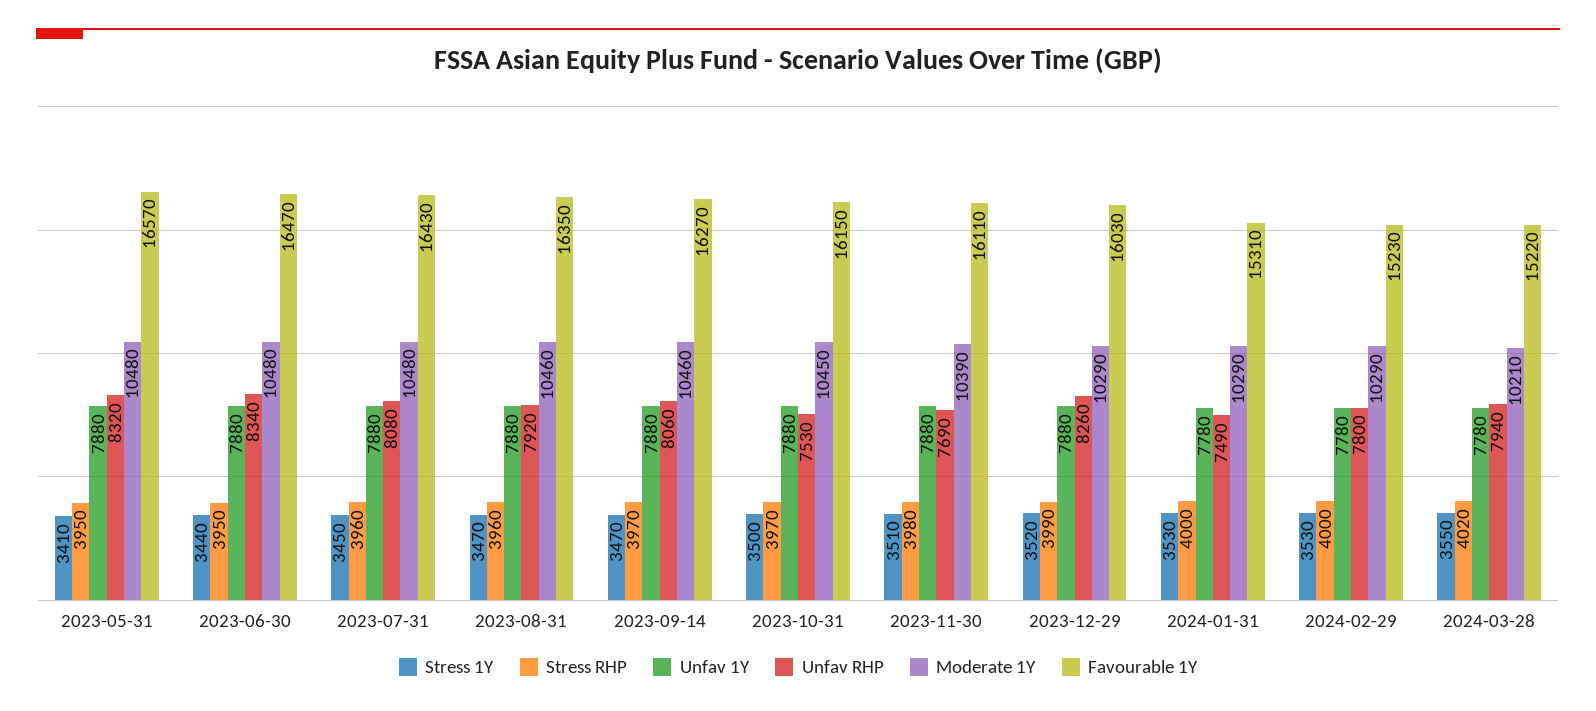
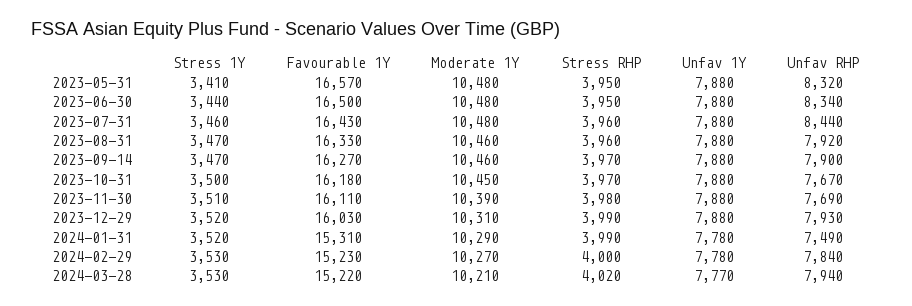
  {
    "Stress 1Y": {
      "2023-05-31": 3410,
      "2023-06-30": 3440,
-     "2023-07-31": 3450,
+     "2023-07-31": 3460,
      "2023-08-31": 3470,
      "2023-09-14": 3470,
      "2023-10-31": 3500,
      "2023-11-30": 3510,
      "2023-12-29": 3520,
-     "2024-01-31": 3530,
+     "2024-01-31": 3520,
      "2024-02-29": 3530,
-     "2024-03-28": 3550
+     "2024-03-28": 3530
    },
    "Stress RHP": {
      "2023-05-31": 3950,
      "2023-06-30": 3950,
      "2023-07-31": 3960,
      "2023-08-31": 3960,
      "2023-09-14": 3970,
      "2023-10-31": 3970,
      "2023-11-30": 3980,
      "2023-12-29": 3990,
-     "2024-01-31": 4000,
+     "2024-01-31": 3990,
      "2024-02-29": 4000,
      "2024-03-28": 4020
    },
    "Unfav 1Y": {
      "2023-05-31": 7880,
      "2023-06-30": 7880,
      "2023-07-31": 7880,
      "2023-08-31": 7880,
      "2023-09-14": 7880,
      "2023-10-31": 7880,
      "2023-11-30": 7880,
      "2023-12-29": 7880,
      "2024-01-31": 7780,
      "2024-02-29": 7780,
-     "2024-03-28": 7780
+     "2024-03-28": 7770
    },
    "Unfav RHP": {
      "2023-05-31": 8320,
      "2023-06-30": 8340,
-     "2023-07-31": 8080,
+     "2023-07-31": 8440,
      "2023-08-31": 7920,
-     "2023-09-14": 8060,
+     "2023-09-14": 7900,
-     "2023-10-31": 7530,
+     "2023-10-31": 7670,
      "2023-11-30": 7690,
-     "2023-12-29": 8260,
+     "2023-12-29": 7930,
      "2024-01-31": 7490,
-     "2024-02-29": 7800,
+     "2024-02-29": 7840,
      "2024-03-28": 7940
    },
    "Moderate 1Y": {
      "2023-05-31": 10480,
      "2023-06-30": 10480,
      "2023-07-31": 10480,
      "2023-08-31": 10460,
      "2023-09-14": 10460,
      "2023-10-31": 10450,
      "2023-11-30": 10390,
-     "2023-12-29": 10290,
+     "2023-12-29": 10310,
      "2024-01-31": 10290,
-     "2024-02-29": 10290,
+     "2024-02-29": 10270,
      "2024-03-28": 10210
    },
    "Favourable 1Y": {
      "2023-05-31": 16570,
-     "2023-06-30": 16470,
+     "2023-06-30": 16500,
      "2023-07-31": 16430,
-     "2023-08-31": 16350,
+     "2023-08-31": 16330,
      "2023-09-14": 16270,
-     "2023-10-31": 16150,
+     "2023-10-31": 16180,
      "2023-11-30": 16110,
      "2023-12-29": 16030,
      "2024-01-31": 15310,
      "2024-02-29": 15230,
      "2024-03-28": 15220
    }
  }

